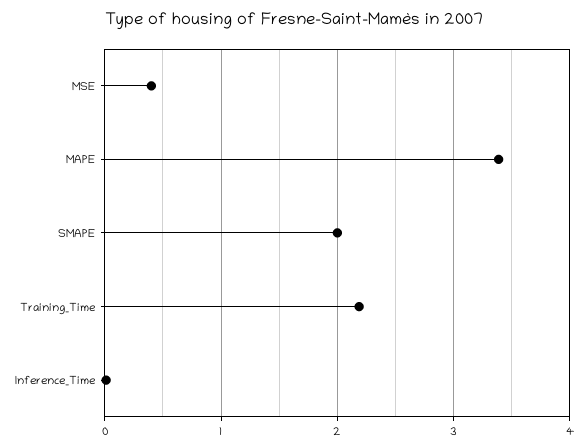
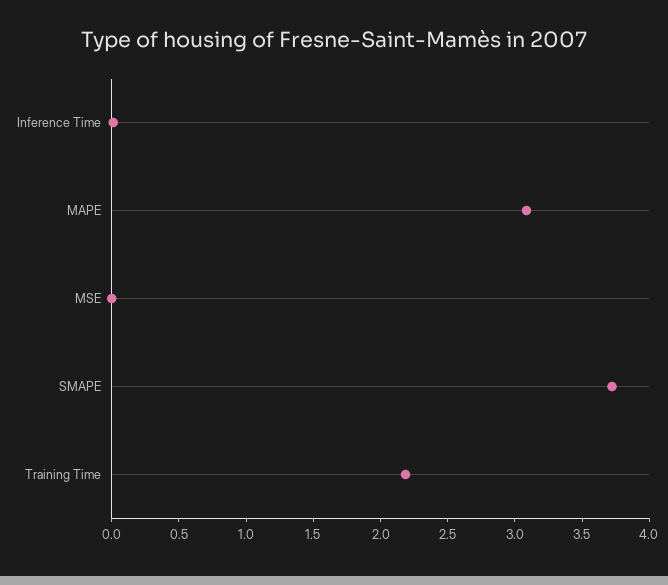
  {
-   "MSE": 0.4,
+   "MSE": 0,
-   "MAPE": 3.4,
+   "MAPE": 3.1,
-   "SMAPE": 2,
+   "SMAPE": 3.7,
    "Training_Time": 2.2,
    "Inference_Time": 0
  }

